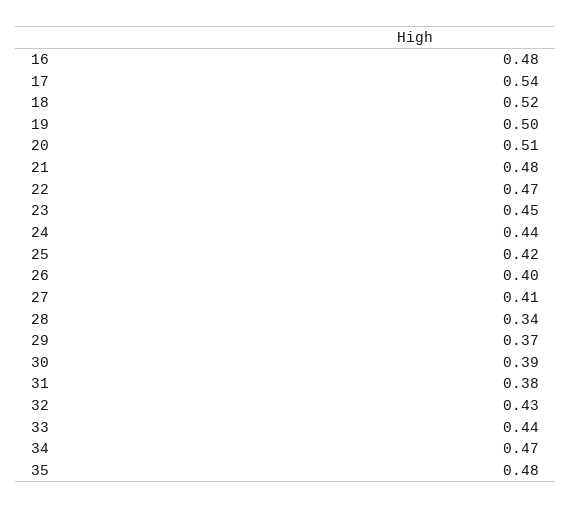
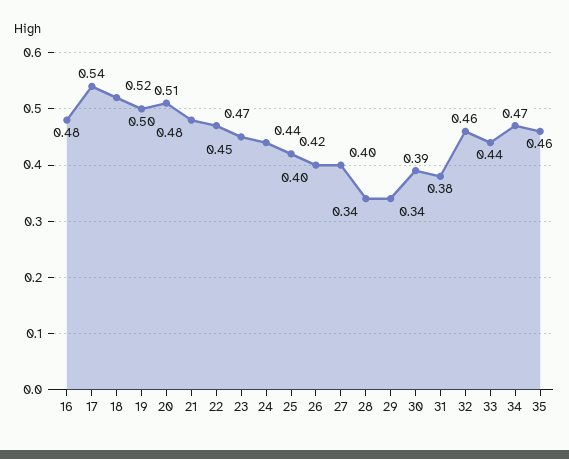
  {
    "16": 0.48,
    "17": 0.54,
    "18": 0.52,
    "19": 0.5,
    "20": 0.51,
    "21": 0.48,
    "22": 0.47,
    "23": 0.45,
    "24": 0.44,
    "25": 0.42,
    "26": 0.4,
-   "27": 0.41,
+   "27": 0.4,
    "28": 0.34,
-   "29": 0.37,
+   "29": 0.34,
    "30": 0.39,
    "31": 0.38,
-   "32": 0.43,
+   "32": 0.46,
    "33": 0.44,
    "34": 0.47,
-   "35": 0.48
+   "35": 0.46
  }

